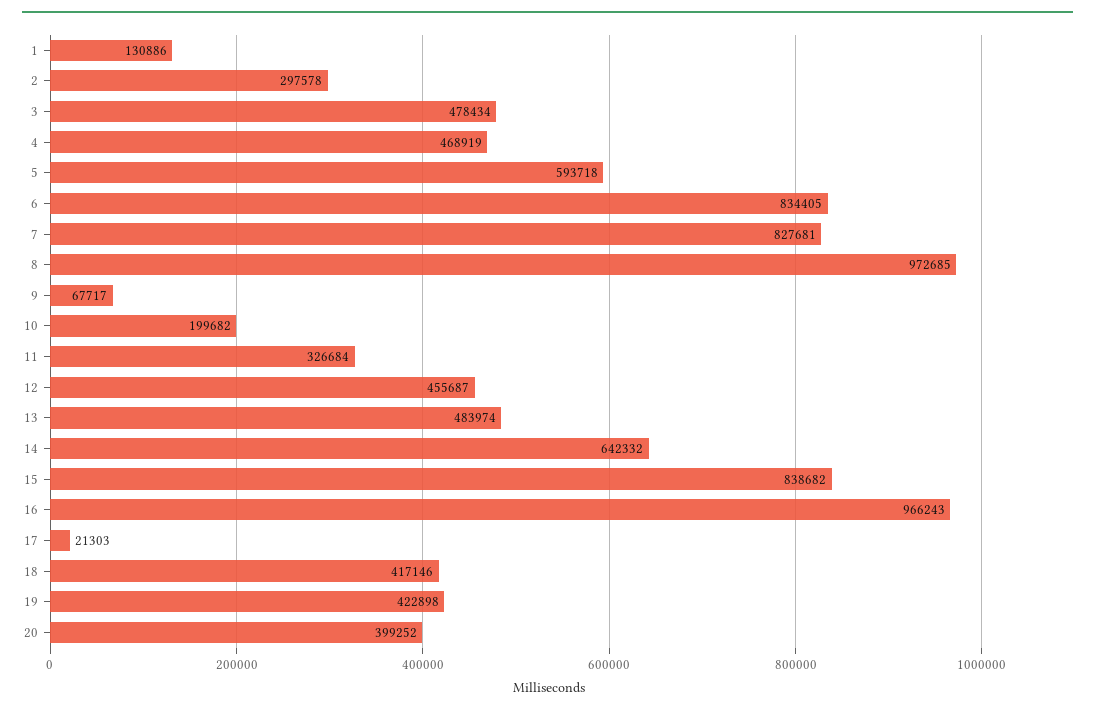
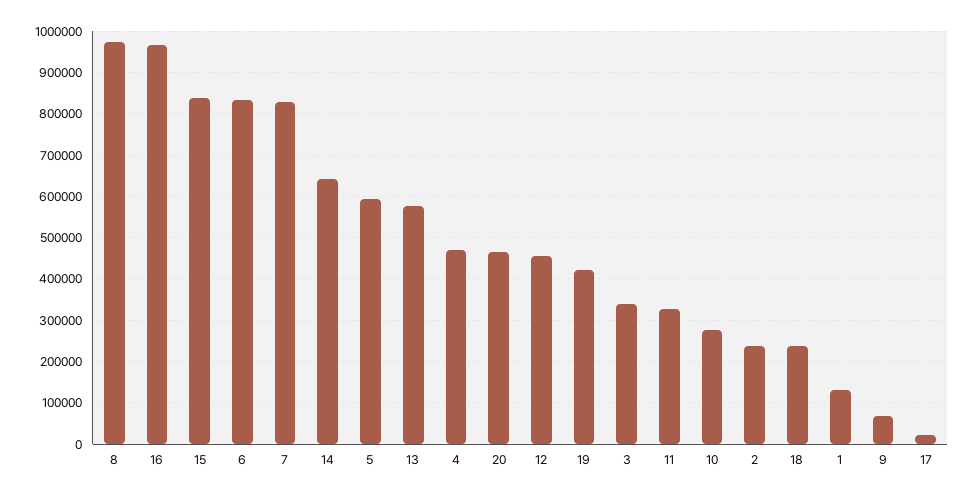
  {
    "1": 130886,
-   "2": 297578,
+   "2": 240000,
-   "3": 478434,
+   "3": 340000,
    "4": 468919,
    "5": 593718,
    "6": 834405,
    "7": 827681,
    "8": 972685,
    "9": 67717,
-   "10": 199682,
+   "10": 280000,
    "11": 326684,
    "12": 455687,
-   "13": 483974,
+   "13": 580000,
    "14": 642332,
    "15": 838682,
    "16": 966243,
    "17": 21303,
-   "18": 417146,
+   "18": 240000,
    "19": 422898,
-   "20": 399252
+   "20": 460000
  }

